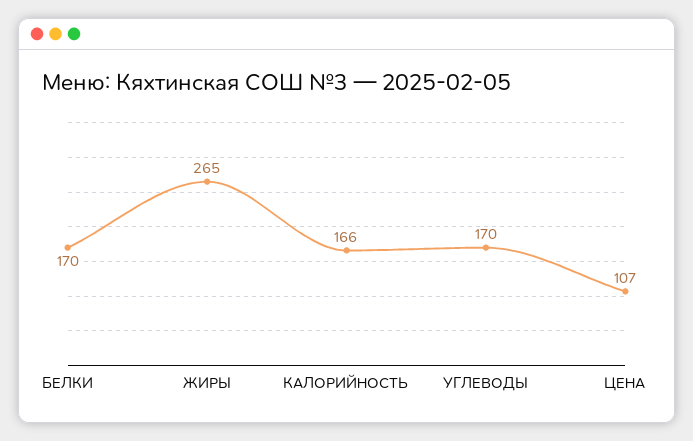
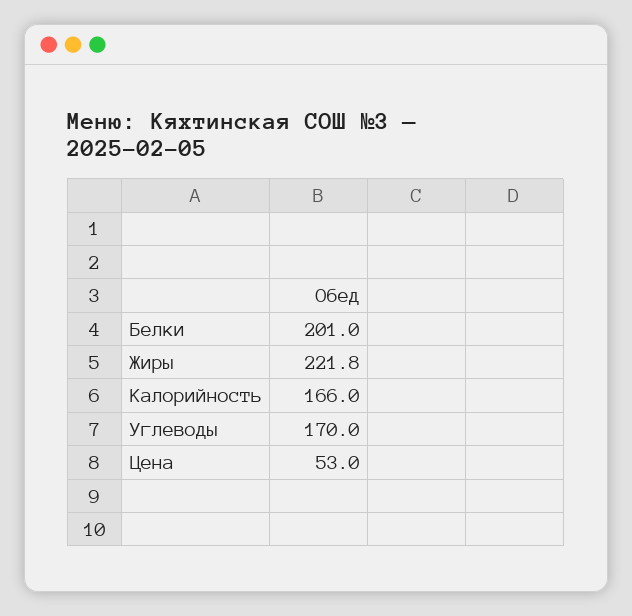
  {
-   "БЕЛКИ": 170,
+   "БЕЛКИ": 201,
-   "ЖИРЫ": 265,
+   "ЖИРЫ": 221.8,
    "КАЛОРИЙНОСТЬ": 166,
    "УГЛЕВОДЫ": 170,
-   "ЦЕНА": 107
+   "ЦЕНА": 53
  }

